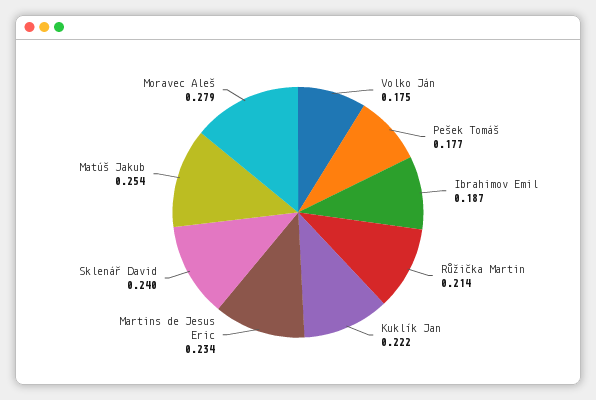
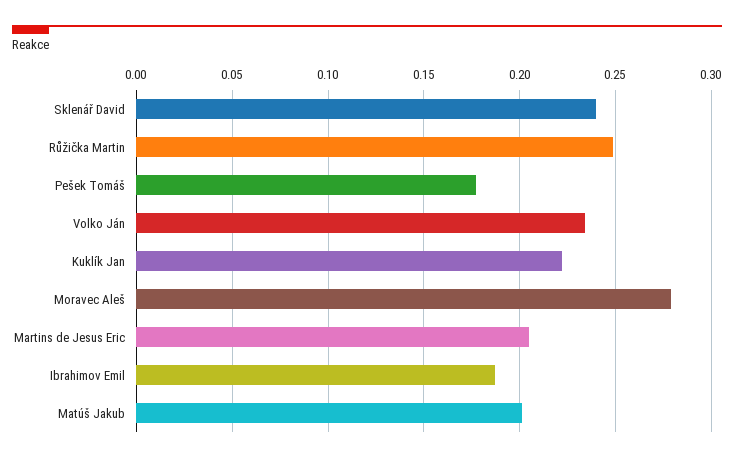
  {
-   "Volko Ján": 0.175,
+   "Volko Ján": 0.235,
    "Pešek Tomáš": 0.177,
    "Ibrahimov Emil": 0.187,
-   "Růžička Martin": 0.214,
+   "Růžička Martin": 0.25,
    "Kuklík Jan": 0.222,
-   "Martins de Jesus Eric": 0.234,
+   "Martins de Jesus Eric": 0.205,
    "Sklenář David": 0.24,
-   "Matúš Jakub": 0.254,
+   "Matúš Jakub": 0.2,
    "Moravec Aleš": 0.279
  }

